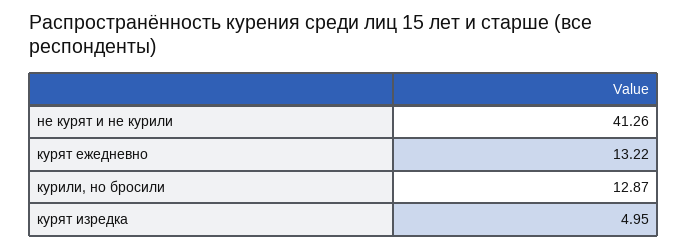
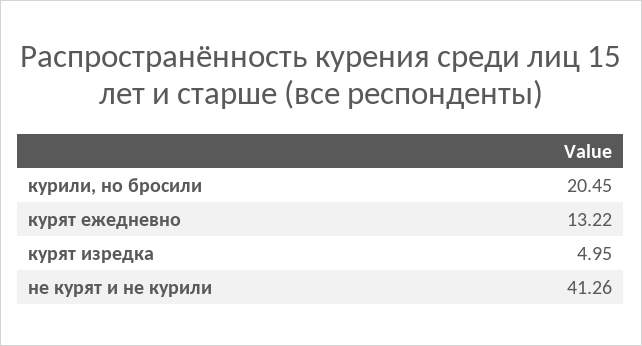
  {
    "не курят и не курили": 41.26,
    "курят ежедневно": 13.22,
-   "курили, но бросили": 12.87,
+   "курили, но бросили": 20.45,
    "курят изредка": 4.95
  }

